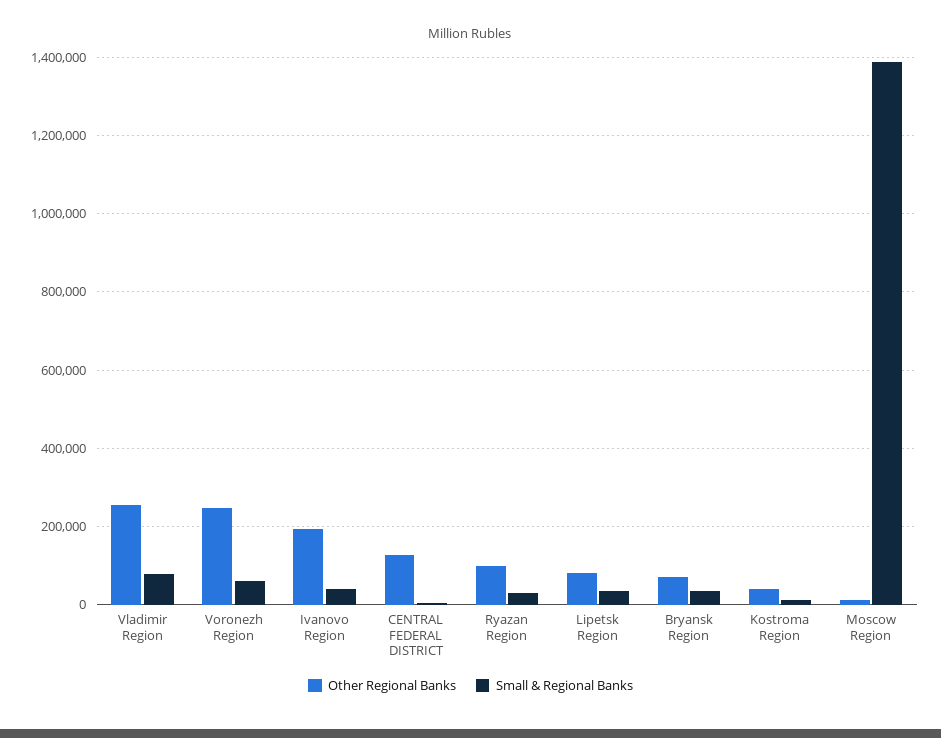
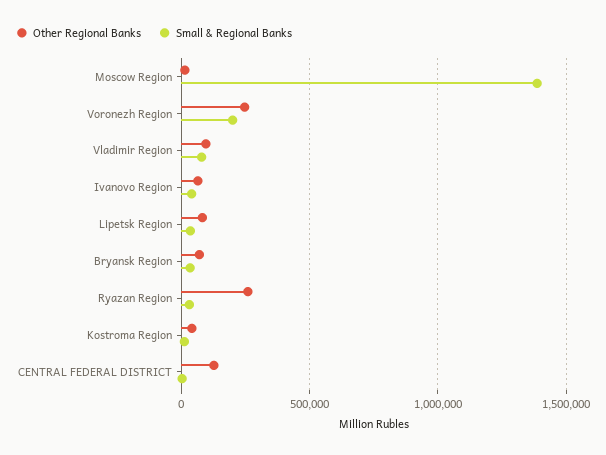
  {
    "Other Regional Banks": {
-     "Vladimir Region": 260000,
+     "Vladimir Region": 100000,
      "Voronezh Region": 240000,
-     "Ivanovo Region": 200000,
+     "Ivanovo Region": 50000,
      "CENTRAL FEDERAL DISTRICT": 120000,
-     "Ryazan Region": 100000,
+     "Ryazan Region": 250000,
      "Lipetsk Region": 80000,
      "Bryansk Region": 80000,
      "Kostroma Region": 40000,
      "Moscow Region": 20000
    },
    "Small & Regional Banks": {
      "Vladimir Region": 80000,
-     "Voronezh Region": 60000,
+     "Voronezh Region": 200000,
      "Ivanovo Region": 40000,
      "CENTRAL FEDERAL DISTRICT": 0,
      "Ryazan Region": 40000,
      "Lipetsk Region": 40000,
      "Bryansk Region": 40000,
      "Kostroma Region": 20000,
      "Moscow Region": 1380000
    }
  }

